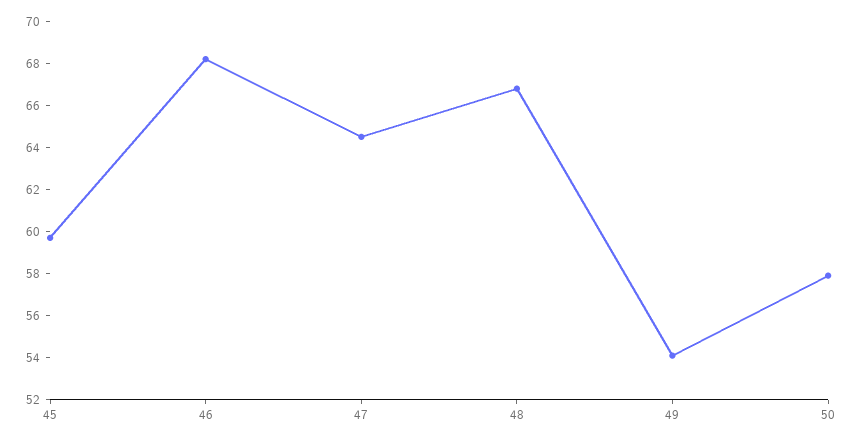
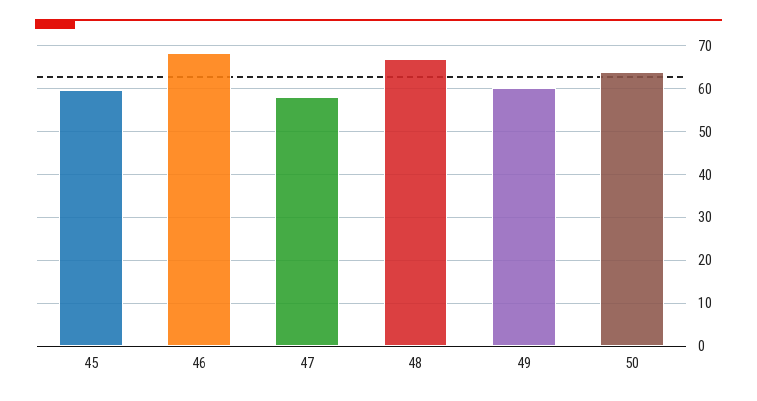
  {
    "45": 59.5,
    "46": 68,
-   "47": 64.5,
+   "47": 58,
    "48": 67,
-   "49": 54,
+   "49": 60,
-   "50": 58
+   "50": 64
  }

